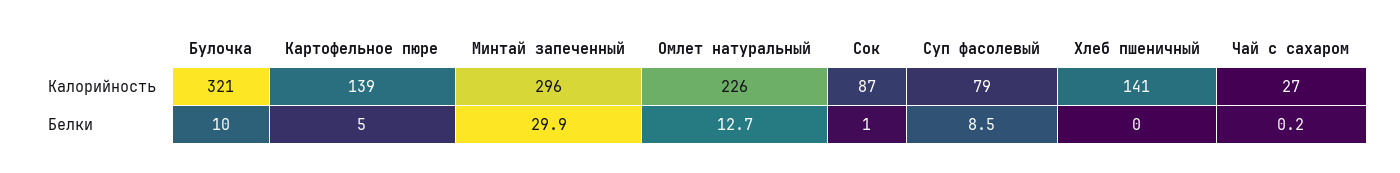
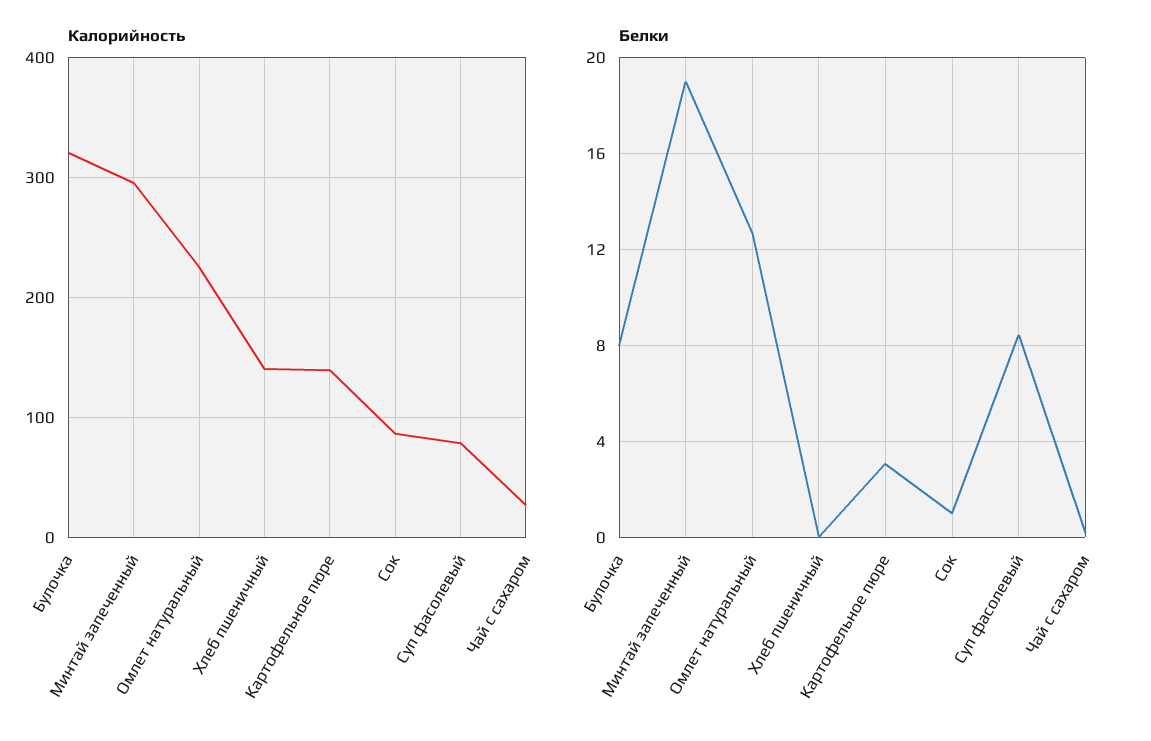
  {
    "Калорийность": {
      "Булочка": 321,
      "Картофельное пюре": 139,
      "Минтай запеченный": 296,
      "Омлет натуральный": 226,
      "Сок": 87,
      "Суп фасолевый": 79,
      "Хлеб пшеничный": 141,
      "Чай с сахаром": 27
    },
    "Белки": {
-     "Булочка": 10,
+     "Булочка": 8,
-     "Картофельное пюре": 5,
+     "Картофельное пюре": 3,
-     "Минтай запеченный": 29.9,
+     "Минтай запеченный": 19,
      "Омлет натуральный": 12.7,
      "Сок": 1,
      "Суп фасолевый": 8.5,
      "Хлеб пшеничный": 0,
      "Чай с сахаром": 0.2
    }
  }

